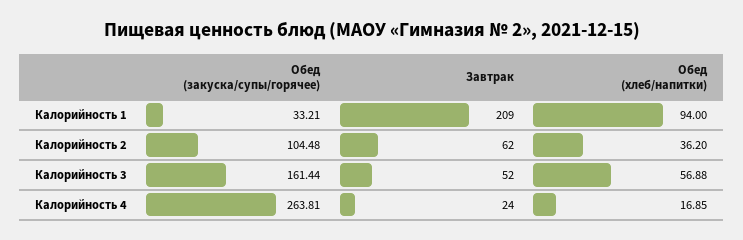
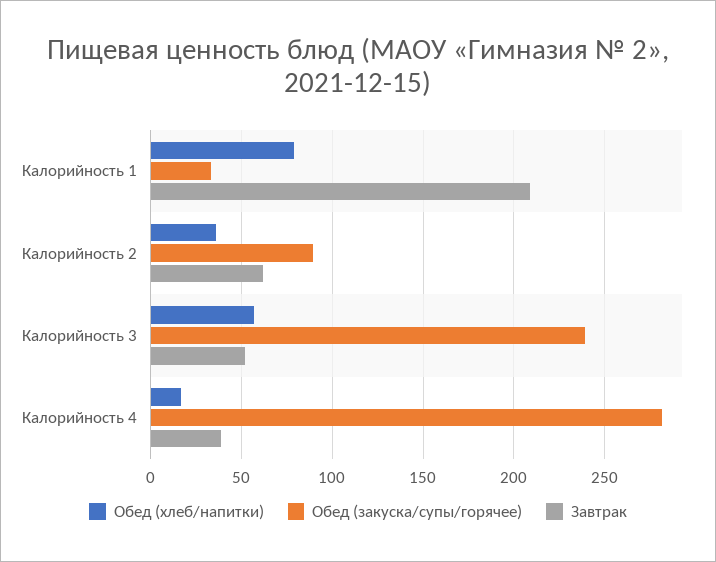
  {
    "Обед (закуска/супы/горячее)": {
      "Калорийность 1": 33.21,
-     "Калорийность 2": 104.48,
+     "Калорийность 2": 90,
-     "Калорийность 3": 161.44,
+     "Калорийность 3": 240,
-     "Калорийность 4": 263.81
+     "Калорийность 4": 280
    },
    "Завтрак": {
      "Калорийность 1": 209,
      "Калорийность 2": 62,
      "Калорийность 3": 52,
-     "Калорийность 4": 24
+     "Калорийность 4": 40
    },
    "Обед (хлеб/напитки)": {
-     "Калорийность 1": 94,
+     "Калорийность 1": 80,
      "Калорийность 2": 36.2,
      "Калорийность 3": 56.88,
      "Калорийность 4": 16.85
    }
  }

